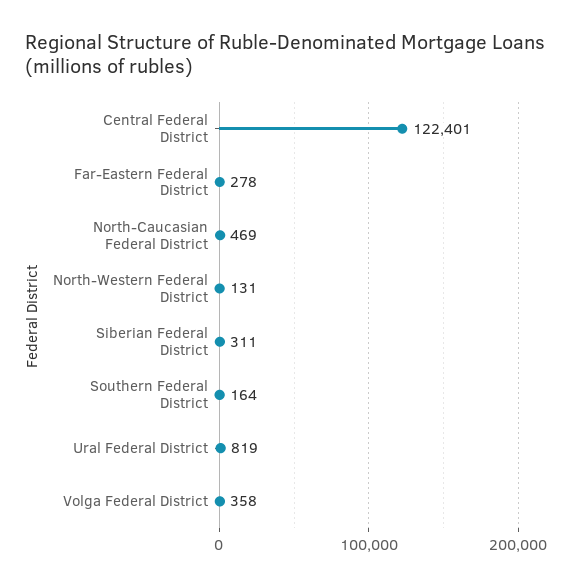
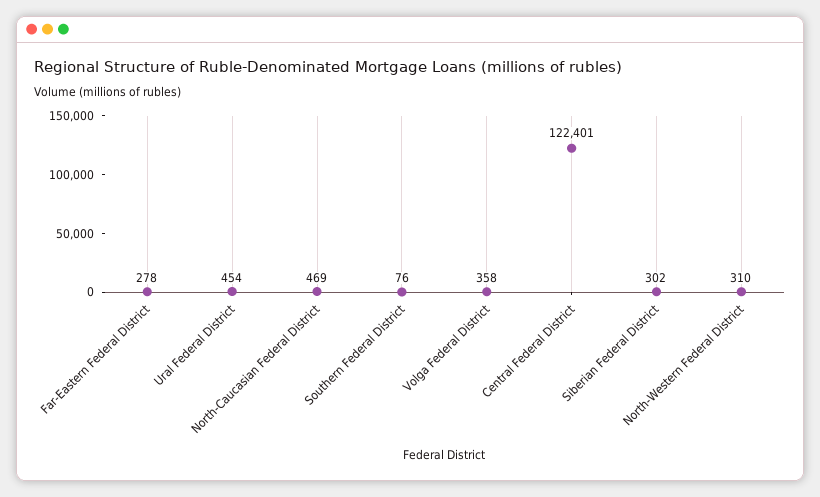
  {
    "Central Federal District": 122401,
    "Far-Eastern Federal District": 278,
    "North-Caucasian Federal District": 469,
-   "North-Western Federal District": 131,
+   "North-Western Federal District": 310,
-   "Siberian Federal District": 311,
+   "Siberian Federal District": 302,
-   "Southern Federal District": 164,
+   "Southern Federal District": 76,
-   "Ural Federal District": 819,
+   "Ural Federal District": 454,
    "Volga Federal District": 358
  }

